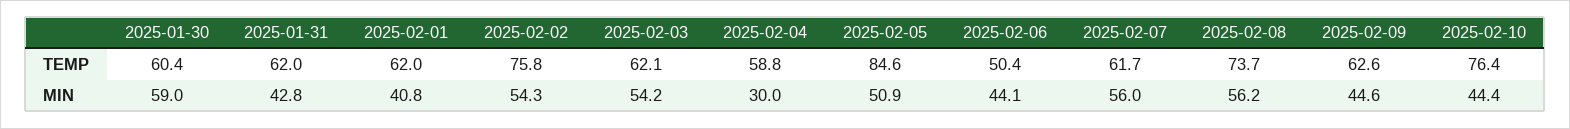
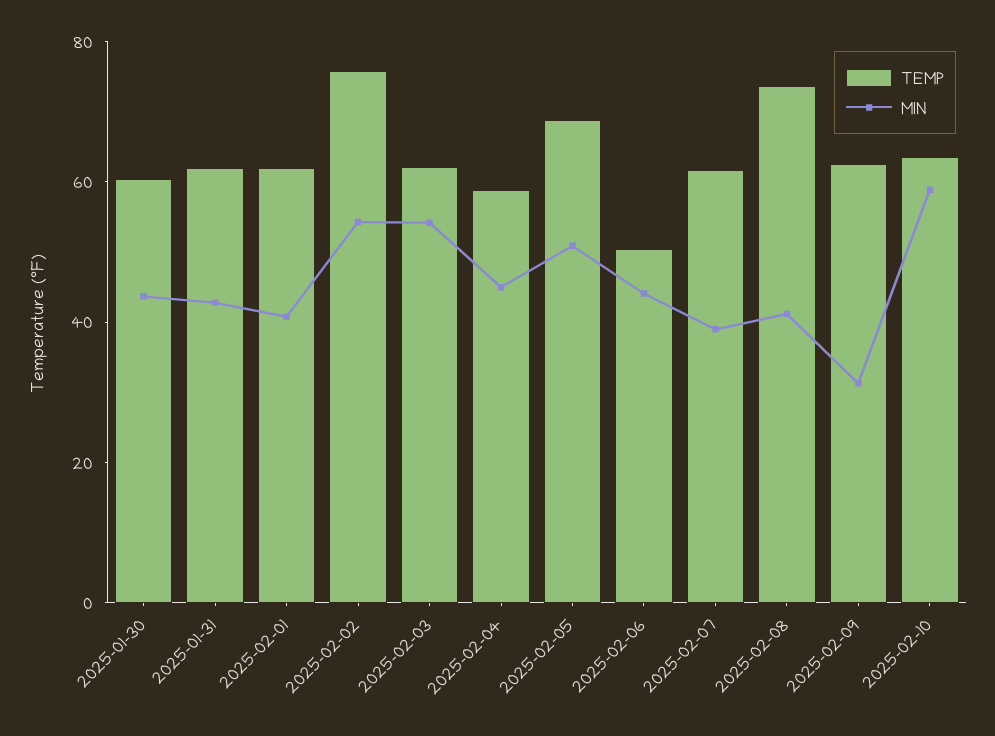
  {
    "TEMP": {
      "2025-01-30": 60.4,
      "2025-01-31": 62,
      "2025-02-01": 62,
      "2025-02-02": 75.8,
      "2025-02-03": 62.1,
      "2025-02-04": 58.8,
-     "2025-02-05": 84.6,
+     "2025-02-05": 70,
      "2025-02-06": 50.4,
      "2025-02-07": 61.7,
      "2025-02-08": 73.7,
      "2025-02-09": 62.6,
-     "2025-02-10": 76.4
+     "2025-02-10": 65
    },
    "MIN": {
-     "2025-01-30": 59,
+     "2025-01-30": 45,
      "2025-01-31": 42.8,
      "2025-02-01": 40.8,
      "2025-02-02": 54.3,
      "2025-02-03": 54.2,
-     "2025-02-04": 30,
+     "2025-02-04": 45,
      "2025-02-05": 50.9,
      "2025-02-06": 44.1,
-     "2025-02-07": 56,
+     "2025-02-07": 40,
-     "2025-02-08": 56.2,
+     "2025-02-08": 40,
-     "2025-02-09": 44.6,
+     "2025-02-09": 30,
-     "2025-02-10": 44.4
+     "2025-02-10": 60
    }
  }

